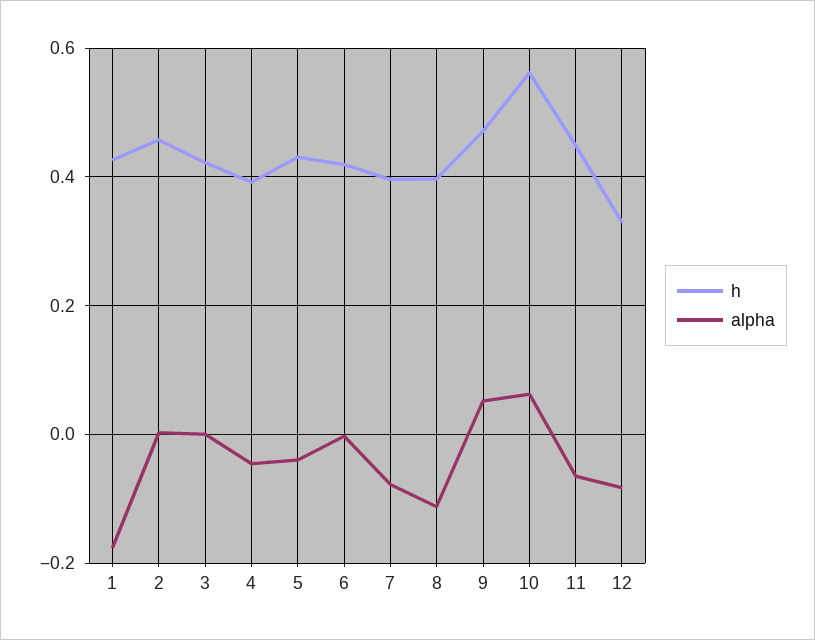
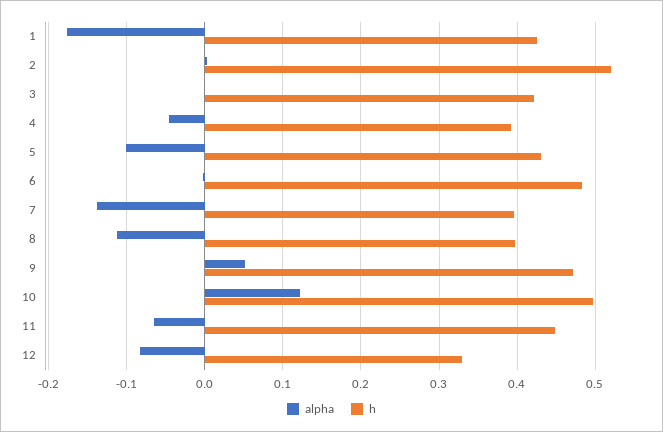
  {
    "h": {
      "1": 0.43,
-     "2": 0.46,
+     "2": 0.52,
      "3": 0.42,
      "4": 0.39,
      "5": 0.43,
-     "6": 0.42,
+     "6": 0.48,
      "7": 0.4,
      "8": 0.4,
      "9": 0.47,
-     "10": 0.56,
+     "10": 0.5,
      "11": 0.45,
      "12": 0.33
    },
    "alpha": {
      "1": -0.18,
      "2": 0,
      "3": 0,
      "4": -0.05,
-     "5": -0.04,
+     "5": -0.1,
      "6": 0,
-     "7": -0.08,
+     "7": -0.14,
      "8": -0.11,
      "9": 0.05,
-     "10": 0.06,
+     "10": 0.12,
      "11": -0.06,
      "12": -0.08
    }
  }

